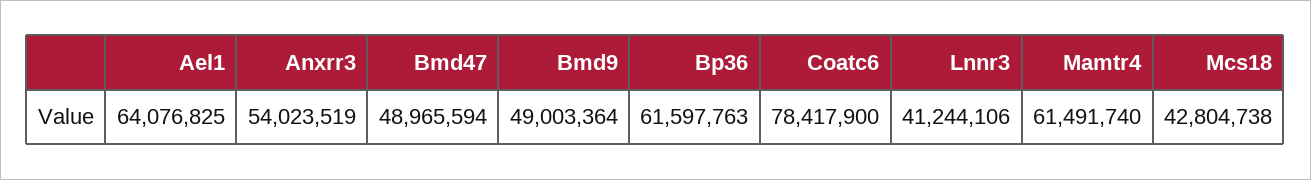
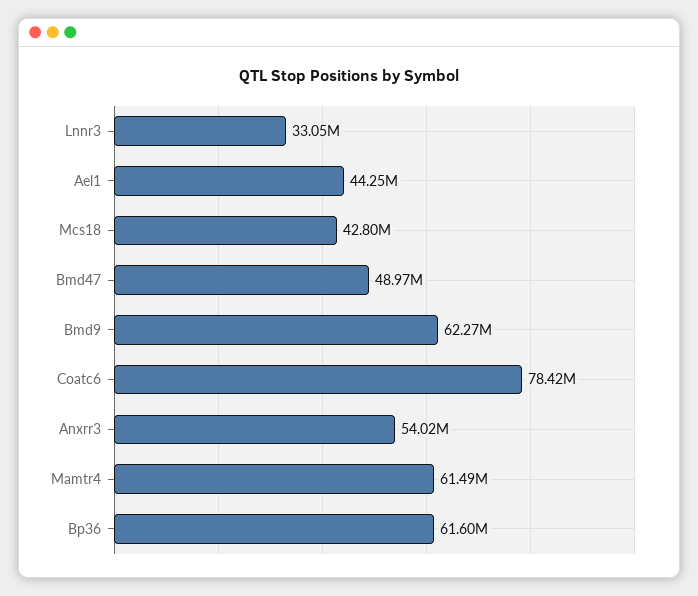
  {
-   "Ael1": 64076825,
+   "Ael1": 44250000,
    "Anxrr3": 54023519,
    "Bmd47": 48965594,
-   "Bmd9": 49003364,
+   "Bmd9": 62270000,
    "Bp36": 61597763,
    "Coatc6": 78417900,
-   "Lnnr3": 41244106,
+   "Lnnr3": 33050000,
    "Mamtr4": 61491740,
    "Mcs18": 42804738
  }

